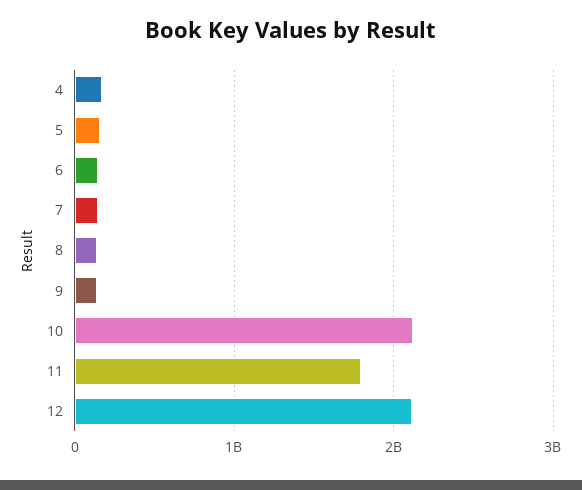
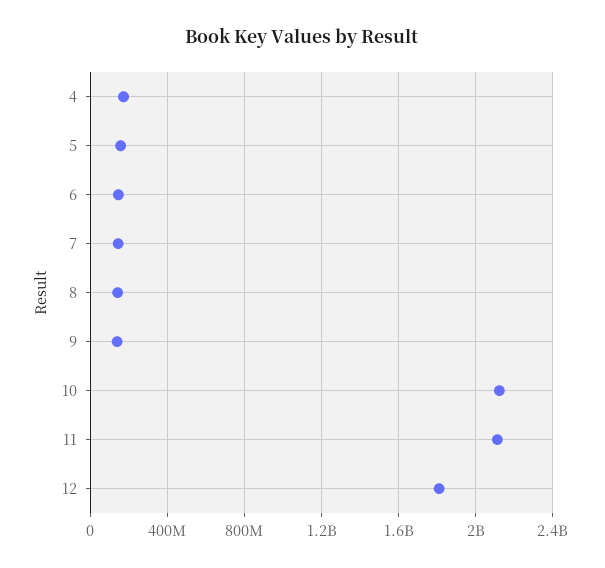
  {
    "4": 150000000,
    "5": 150000000,
    "6": 150000000,
    "7": 150000000,
    "8": 150000000,
    "9": 150000000,
    "10": 2100000000,
-   "11": 1800000000,
+   "11": 2100000000,
-   "12": 2100000000
+   "12": 1800000000
  }

